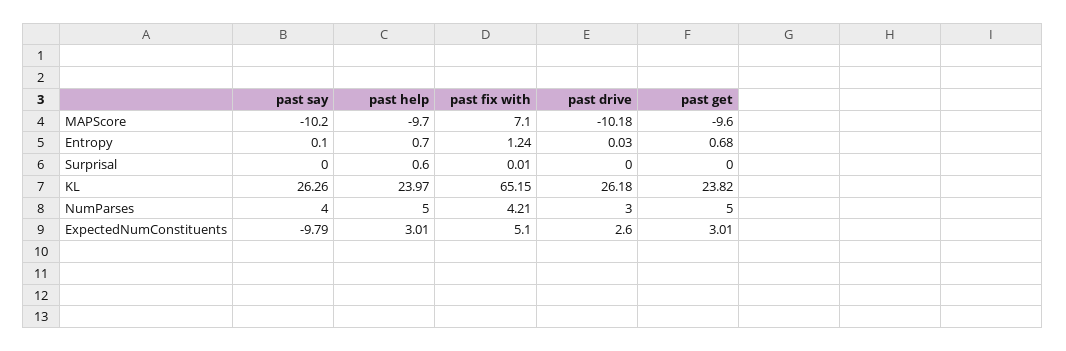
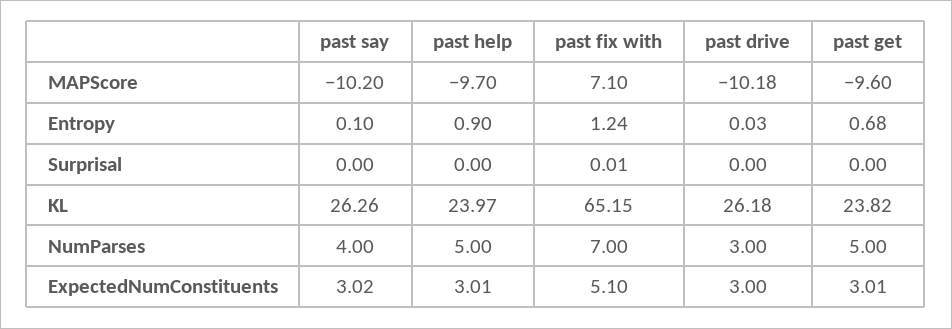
  {
    "past say": {
      "MAPScore": -10.2,
      "Entropy": 0.1,
      "Surprisal": 0,
      "KL": 26.26,
      "NumParses": 4,
-     "ExpectedNumConstituents": -9.79
+     "ExpectedNumConstituents": 3.02
    },
    "past help": {
      "MAPScore": -9.7,
-     "Entropy": 0.7,
+     "Entropy": 0.9,
-     "Surprisal": 0.6,
+     "Surprisal": 0,
      "KL": 23.97,
      "NumParses": 5,
      "ExpectedNumConstituents": 3.01
    },
    "past fix with": {
      "MAPScore": 7.1,
      "Entropy": 1.24,
      "Surprisal": 0.01,
      "KL": 65.15,
-     "NumParses": 4.21,
+     "NumParses": 7,
      "ExpectedNumConstituents": 5.1
    },
    "past drive": {
      "MAPScore": -10.18,
      "Entropy": 0.03,
      "Surprisal": 0,
      "KL": 26.18,
      "NumParses": 3,
-     "ExpectedNumConstituents": 2.6
+     "ExpectedNumConstituents": 3
    },
    "past get": {
      "MAPScore": -9.6,
      "Entropy": 0.68,
      "Surprisal": 0,
      "KL": 23.82,
      "NumParses": 5,
      "ExpectedNumConstituents": 3.01
    }
  }

